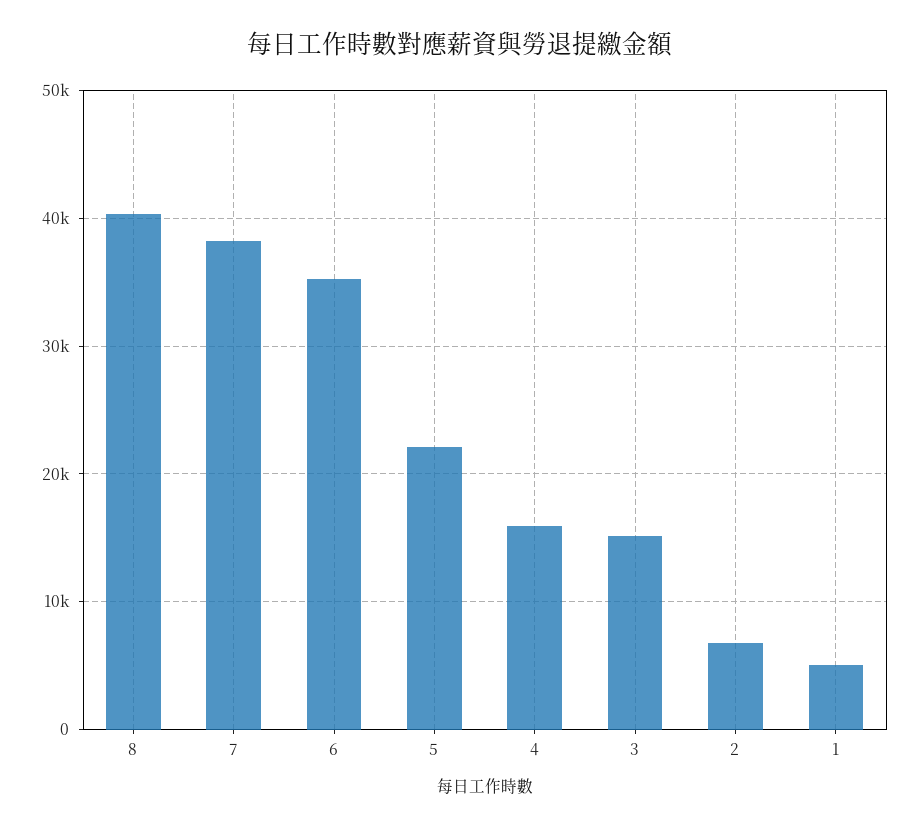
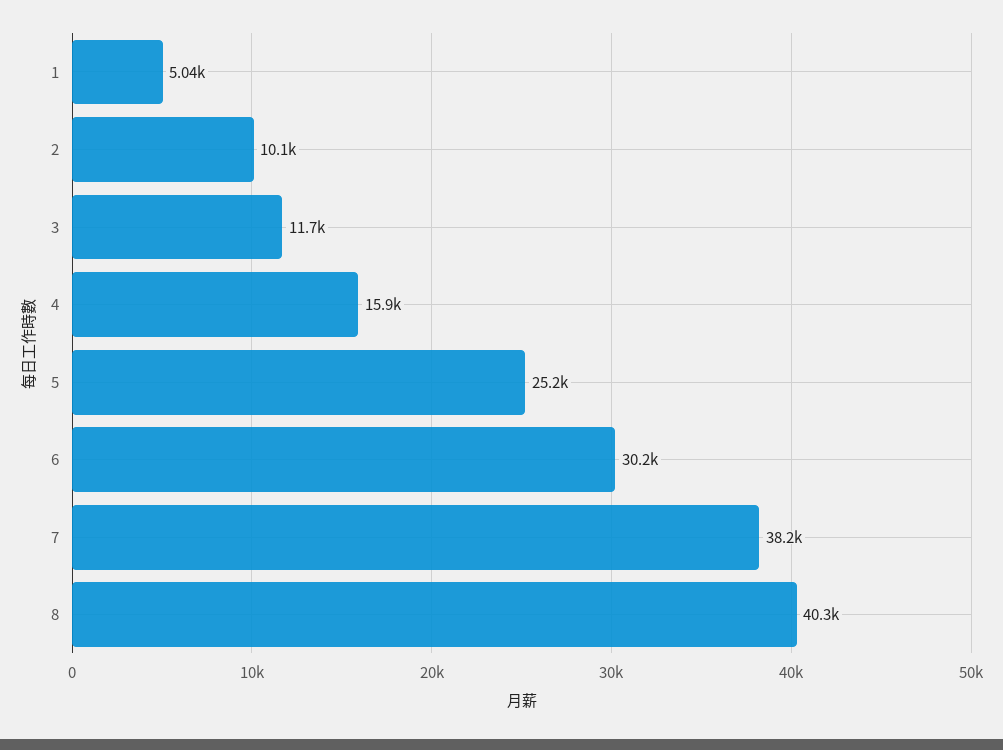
  {
    "8": 40300,
    "7": 38200,
-   "6": 35000,
+   "6": 30200,
-   "5": 22000,
+   "5": 25200,
    "4": 15900,
-   "3": 15000,
+   "3": 11700,
-   "2": 7000,
+   "2": 10100,
    "1": 5040
  }

